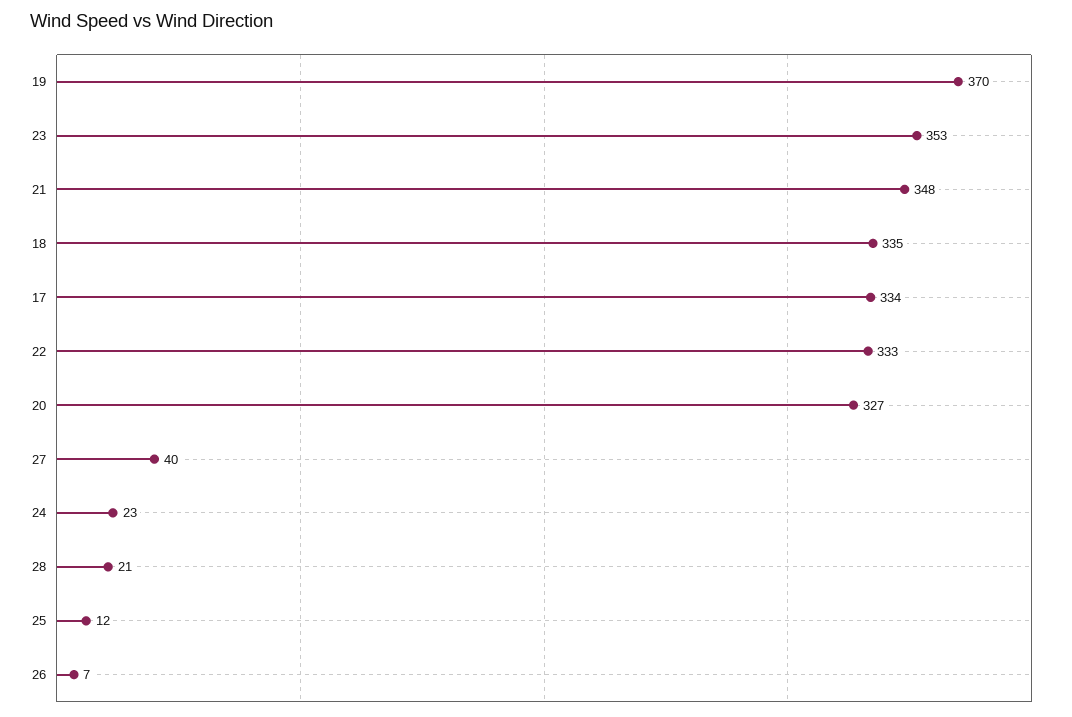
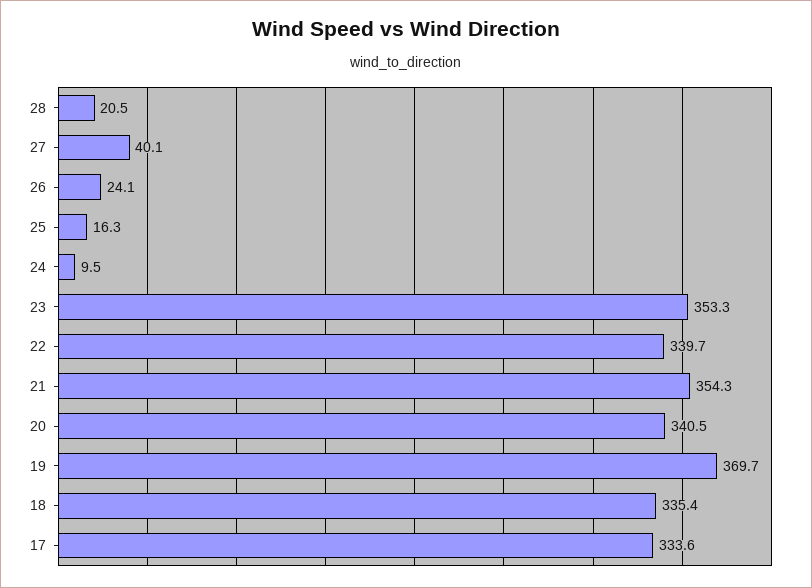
  {
    "19": 369.7,
    "23": 353.3,
-   "21": 348,
+   "21": 354.3,
    "18": 335.4,
    "17": 333.6,
-   "22": 333,
+   "22": 339.7,
-   "20": 327,
+   "20": 340.5,
    "27": 40.1,
-   "24": 23,
+   "24": 9.5,
    "28": 20.5,
-   "25": 12,
+   "25": 16.3,
-   "26": 7
+   "26": 24.1
  }

